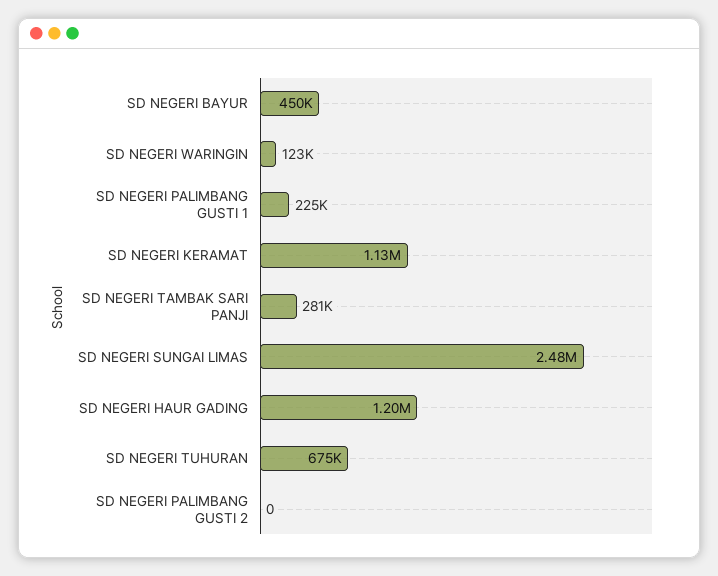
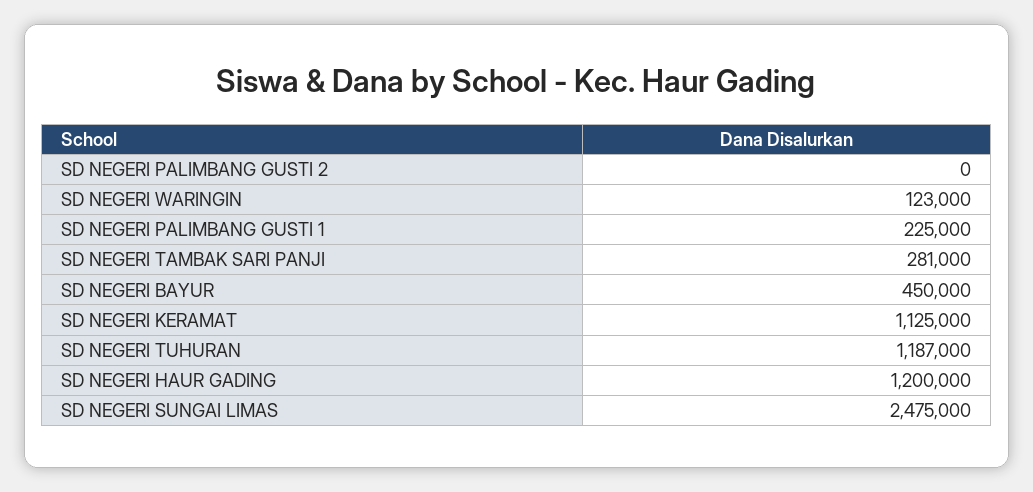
  {
    "SD NEGERI BAYUR": 450000,
    "SD NEGERI WARINGIN": 123000,
    "SD NEGERI PALIMBANG GUSTI 1": 225000,
    "SD NEGERI KERAMAT": 1125000,
    "SD NEGERI TAMBAK SARI PANJI": 281000,
    "SD NEGERI SUNGAI LIMAS": 2475000,
    "SD NEGERI HAUR GADING": 1200000,
-   "SD NEGERI TUHURAN": 675000,
+   "SD NEGERI TUHURAN": 1187000,
    "SD NEGERI PALIMBANG GUSTI 2": 0
  }

